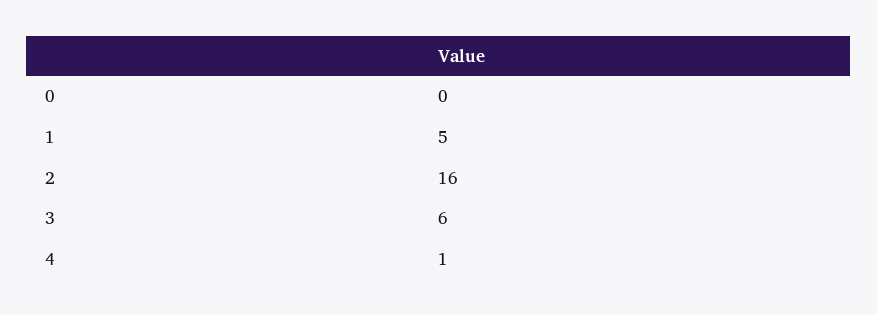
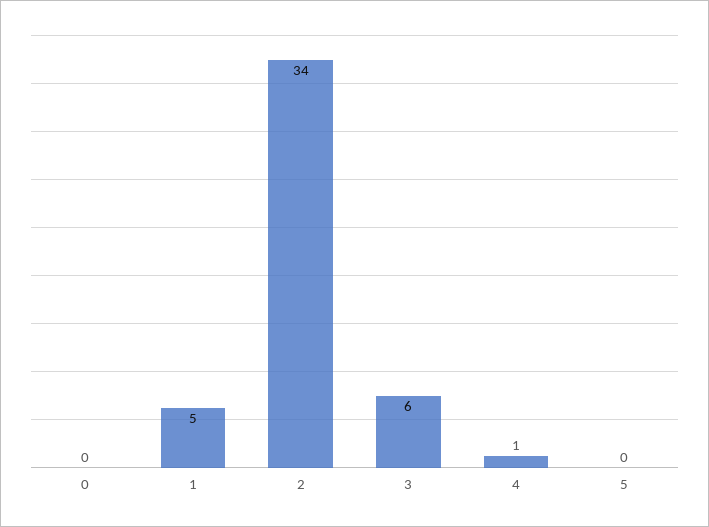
  {
    "0": 0,
    "1": 5,
-   "2": 16,
+   "2": 34,
    "3": 6,
-   "4": 1
+   "4": 1,
+   "5": 0
  }

